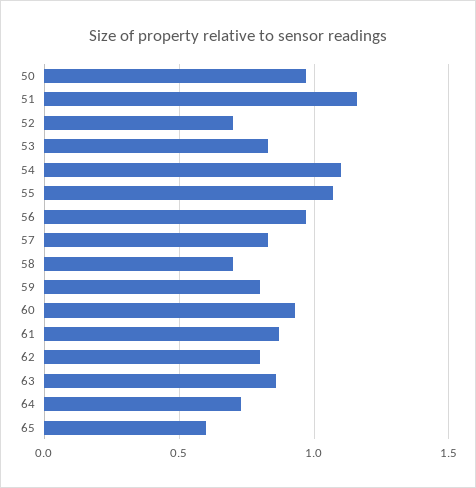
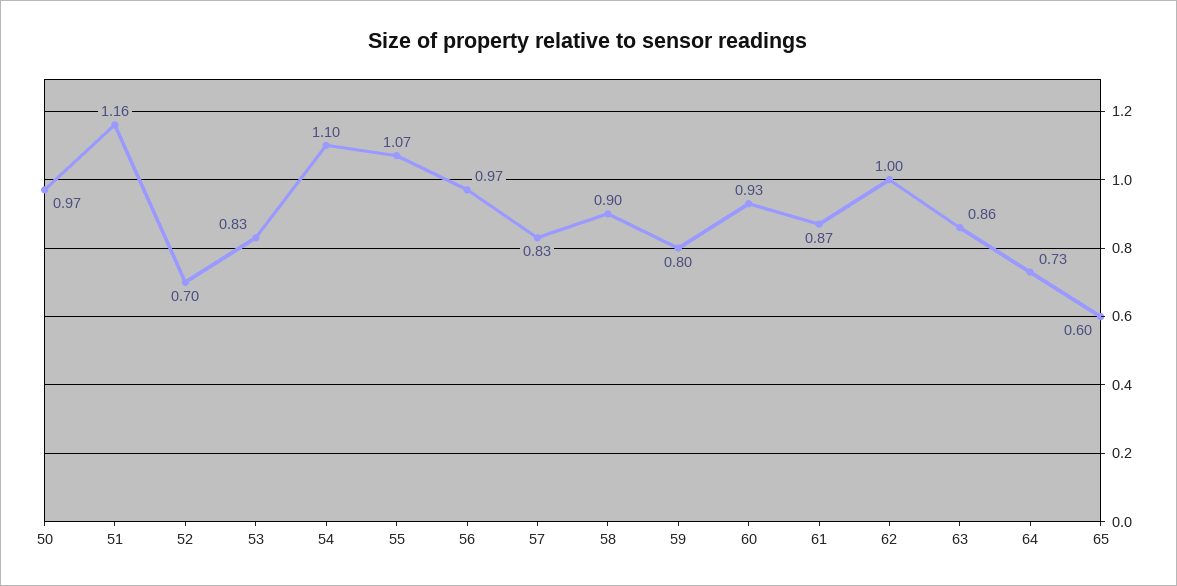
  {
    "50": 0.97,
    "51": 1.16,
    "52": 0.7,
    "53": 0.83,
    "54": 1.1,
    "55": 1.07,
    "56": 0.97,
    "57": 0.83,
-   "58": 0.7,
+   "58": 0.9,
    "59": 0.8,
    "60": 0.93,
    "61": 0.87,
-   "62": 0.8,
+   "62": 1,
    "63": 0.86,
    "64": 0.73,
    "65": 0.6
  }

